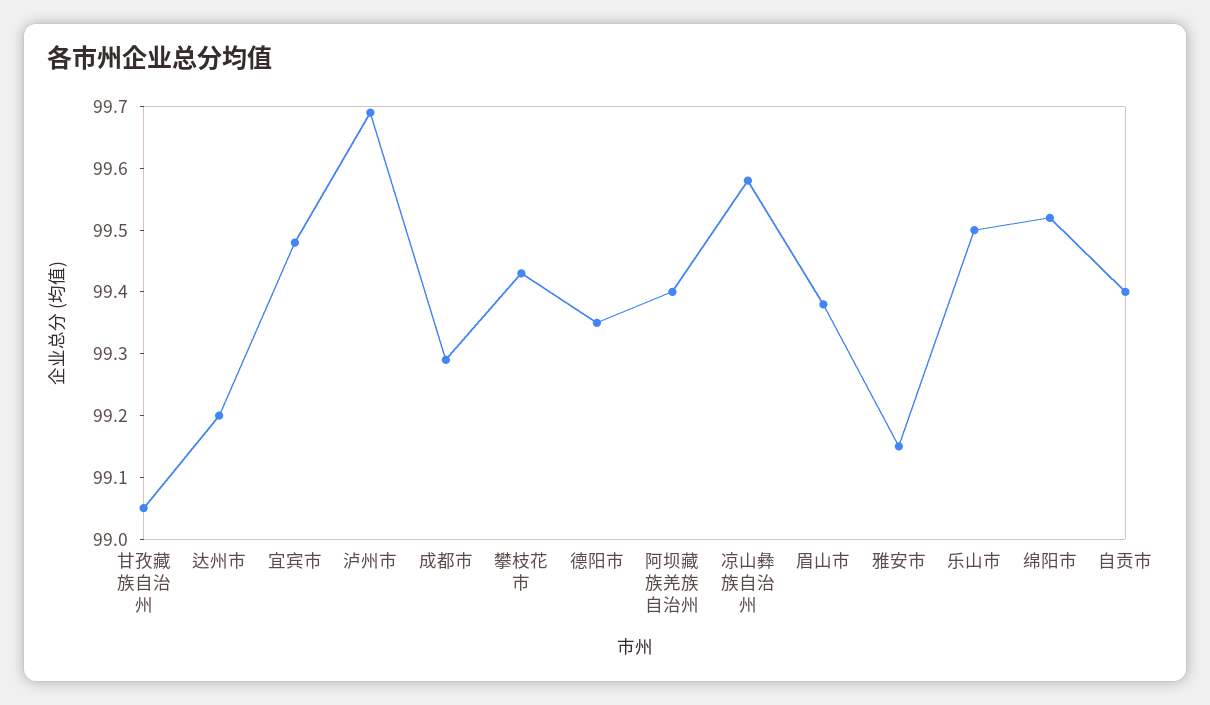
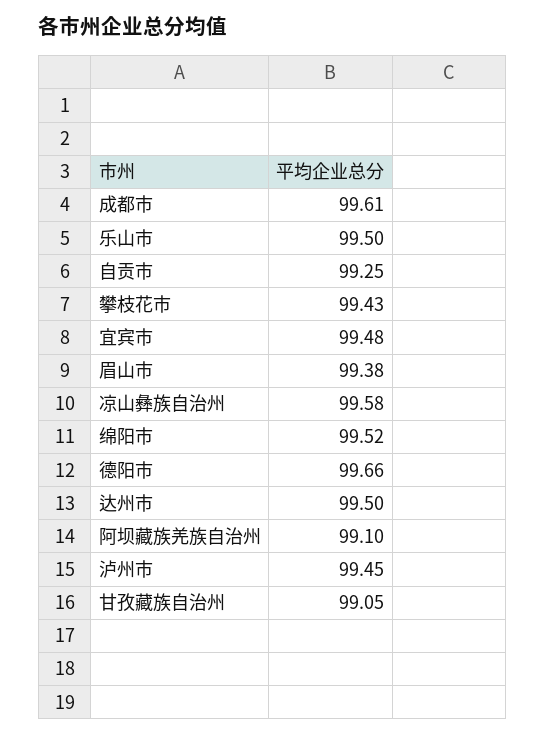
  {
    "甘孜藏族自治州": 99.05,
-   "达州市": 99.2,
+   "达州市": 99.5,
    "宜宾市": 99.48,
-   "泸州市": 99.7,
+   "泸州市": 99.45,
-   "成都市": 99.3,
+   "成都市": 99.61,
    "攀枝花市": 99.43,
-   "德阳市": 99.35,
+   "德阳市": 99.66,
-   "阿坝藏族羌族自治州": 99.4,
+   "阿坝藏族羌族自治州": 99.1,
    "凉山彝族自治州": 99.58,
    "眉山市": 99.38,
-   "雅安市": 99.15,
    "乐山市": 99.5,
    "绵阳市": 99.52,
-   "自贡市": 99.4
+   "自贡市": 99.25
  }

